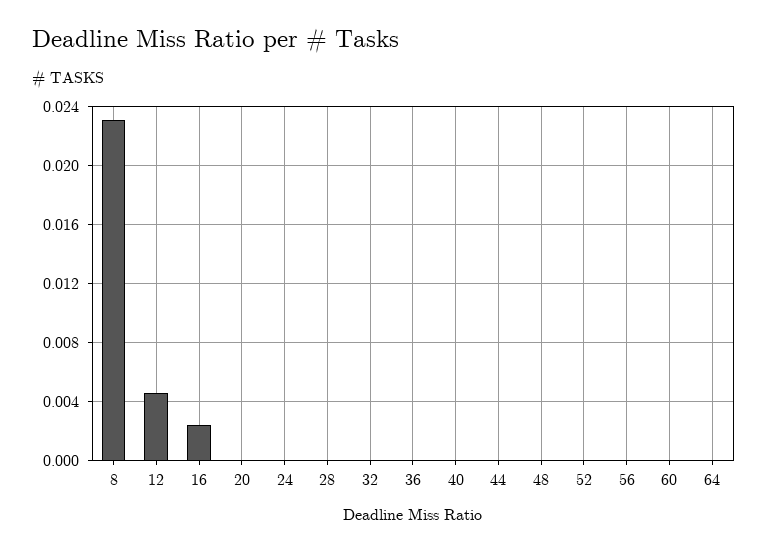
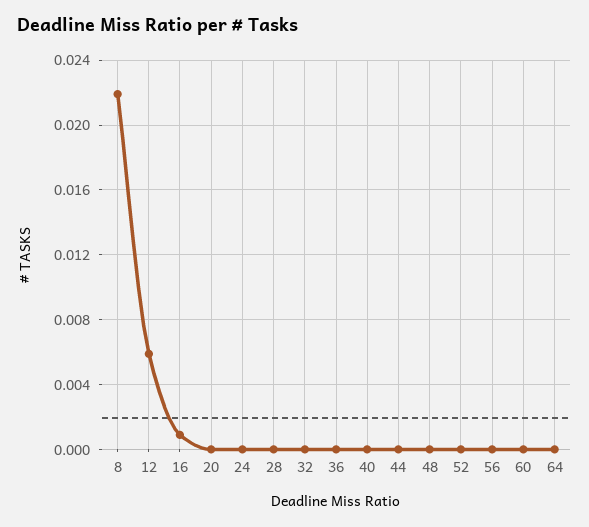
  {
-   "8": 0.023,
+   "8": 0.022,
-   "12": 0.0045,
+   "12": 0.006,
-   "16": 0.0025,
+   "16": 0.001,
    "20": 0,
    "24": 0,
    "28": 0,
    "32": 0,
    "36": 0,
    "40": 0,
    "44": 0,
    "48": 0,
    "52": 0,
    "56": 0,
    "60": 0,
    "64": 0
  }

